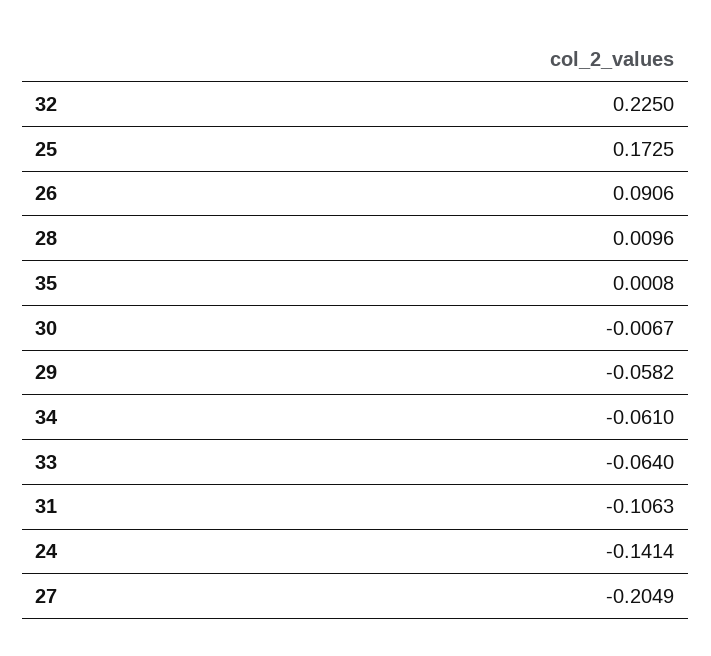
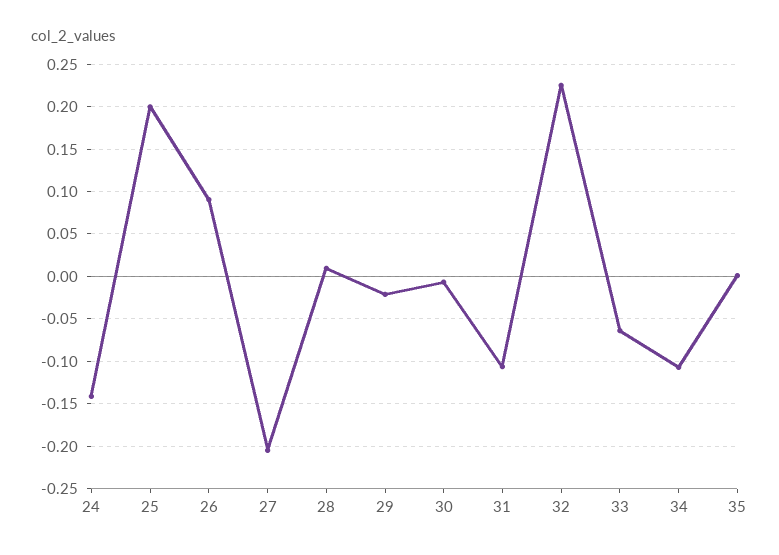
  {
    "32": 0.225,
-   "25": 0.1725,
+   "25": 0.2,
    "26": 0.0906,
    "28": 0.0096,
    "35": 0.0008,
    "30": -0.0067,
-   "29": -0.0582,
+   "29": -0.02,
-   "34": -0.061,
+   "34": -0.11,
    "33": -0.064,
    "31": -0.1063,
    "24": -0.1414,
    "27": -0.2049
  }

